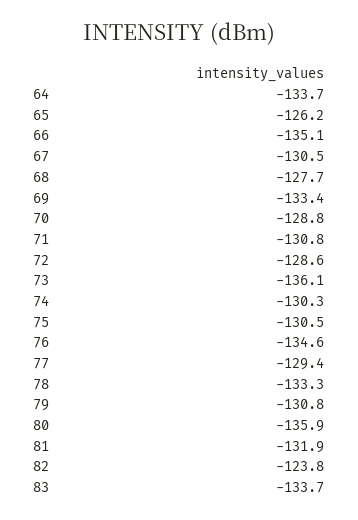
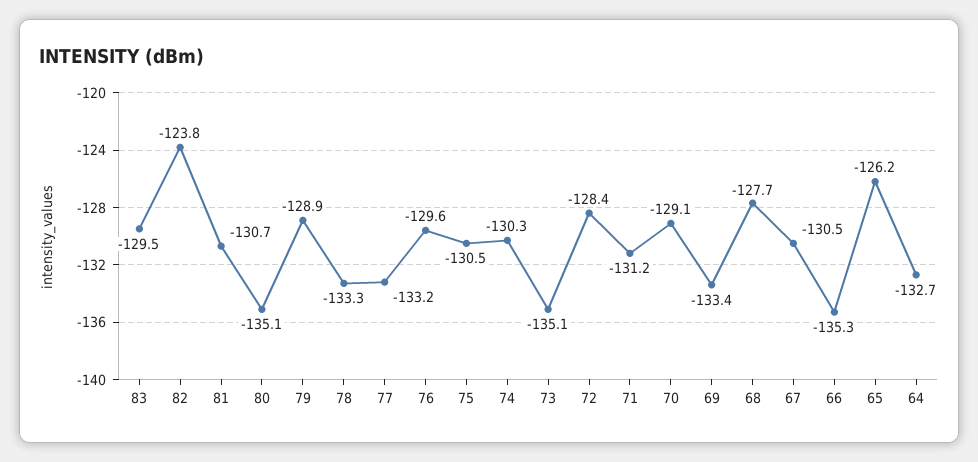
  {
-   "64": -133.7,
+   "64": -132.7,
    "65": -126.2,
-   "66": -135.1,
+   "66": -135.3,
    "67": -130.5,
    "68": -127.7,
    "69": -133.4,
-   "70": -128.8,
+   "70": -129.1,
-   "71": -130.8,
+   "71": -131.2,
-   "72": -128.6,
+   "72": -128.4,
-   "73": -136.1,
+   "73": -135.1,
    "74": -130.3,
    "75": -130.5,
-   "76": -134.6,
+   "76": -129.6,
-   "77": -129.4,
+   "77": -133.2,
    "78": -133.3,
-   "79": -130.8,
+   "79": -128.9,
-   "80": -135.9,
+   "80": -135.1,
-   "81": -131.9,
+   "81": -130.7,
    "82": -123.8,
-   "83": -133.7
+   "83": -129.5
  }

